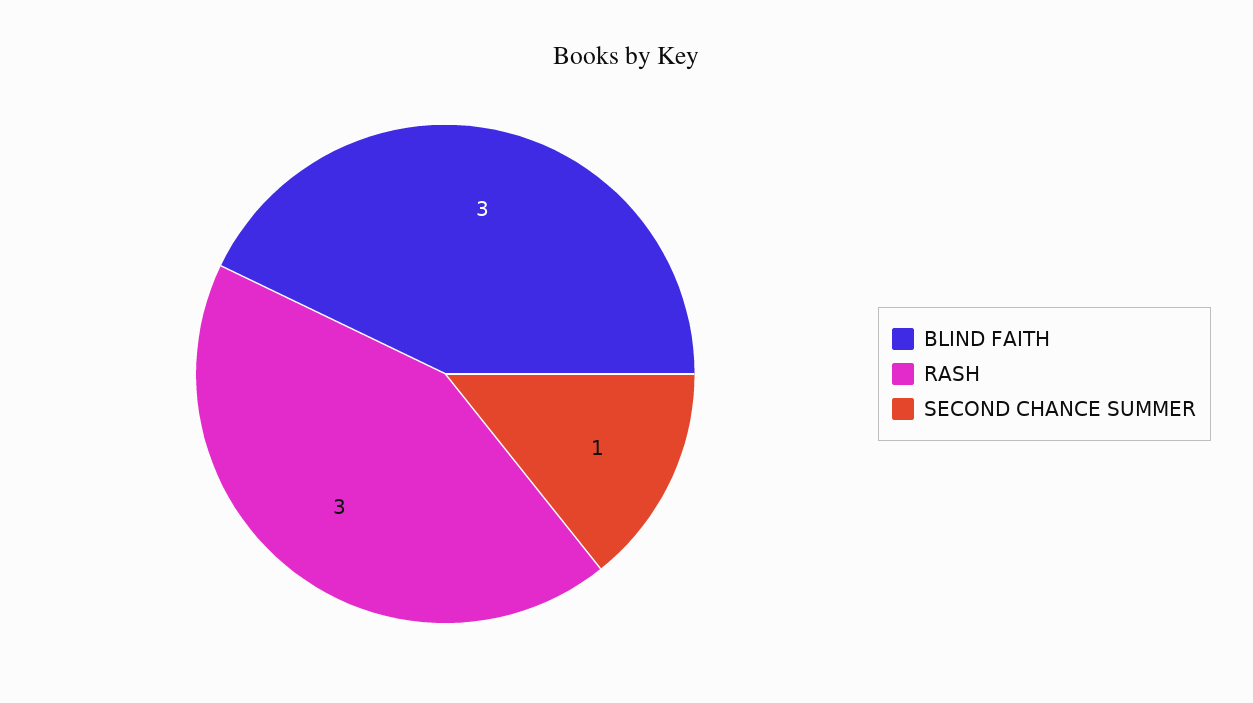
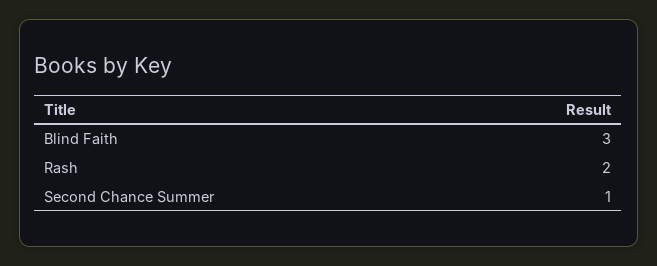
  {
    "BLIND FAITH": 3,
-   "RASH": 3,
+   "RASH": 2,
    "SECOND CHANCE SUMMER": 1
  }

